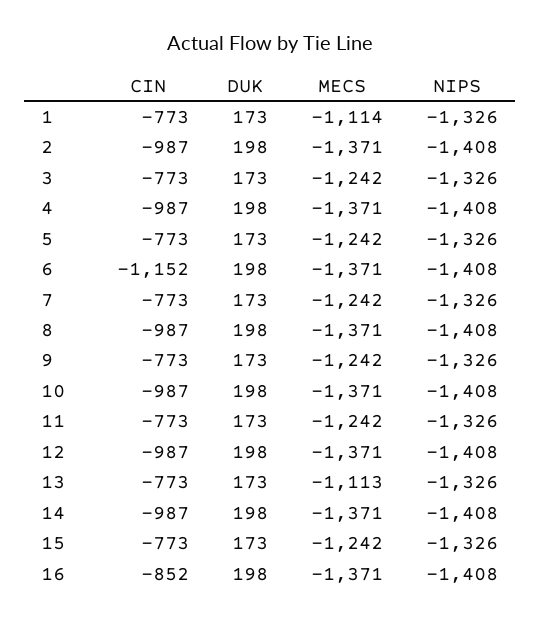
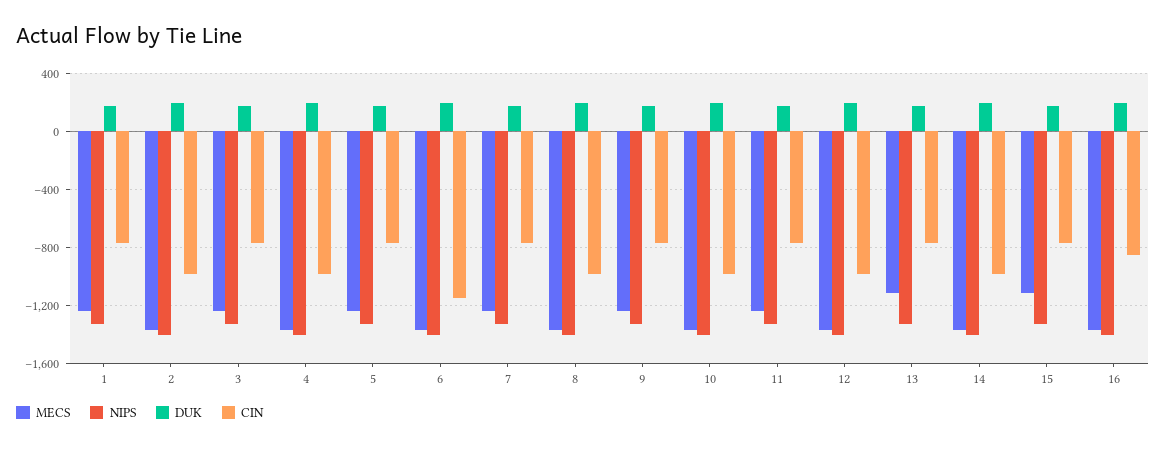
  {
    "CIN": {
      "1": -773,
      "2": -987,
      "3": -773,
      "4": -987,
      "5": -773,
      "6": -1152,
      "7": -773,
      "8": -987,
      "9": -773,
      "10": -987,
      "11": -773,
      "12": -987,
      "13": -773,
      "14": -987,
      "15": -773,
      "16": -852
    },
    "DUK": {
      "1": 173,
      "2": 198,
      "3": 173,
      "4": 198,
      "5": 173,
      "6": 198,
      "7": 173,
      "8": 198,
      "9": 173,
      "10": 198,
      "11": 173,
      "12": 198,
      "13": 173,
      "14": 198,
      "15": 173,
      "16": 198
    },
    "MECS": {
-     "1": -1114,
+     "1": -1250,
      "2": -1371,
      "3": -1242,
      "4": -1371,
      "5": -1242,
      "6": -1371,
      "7": -1242,
      "8": -1371,
      "9": -1242,
      "10": -1371,
      "11": -1242,
      "12": -1371,
      "13": -1113,
      "14": -1371,
-     "15": -1242,
+     "15": -1100,
      "16": -1371
    },
    "NIPS": {
      "1": -1326,
      "2": -1408,
      "3": -1326,
      "4": -1408,
      "5": -1326,
      "6": -1408,
      "7": -1326,
      "8": -1408,
      "9": -1326,
      "10": -1408,
      "11": -1326,
      "12": -1408,
      "13": -1326,
      "14": -1408,
      "15": -1326,
      "16": -1408
    }
  }

